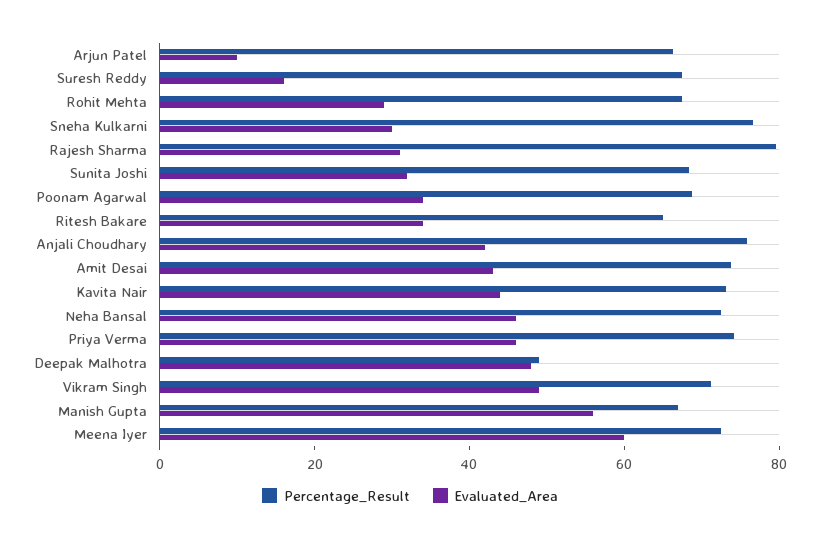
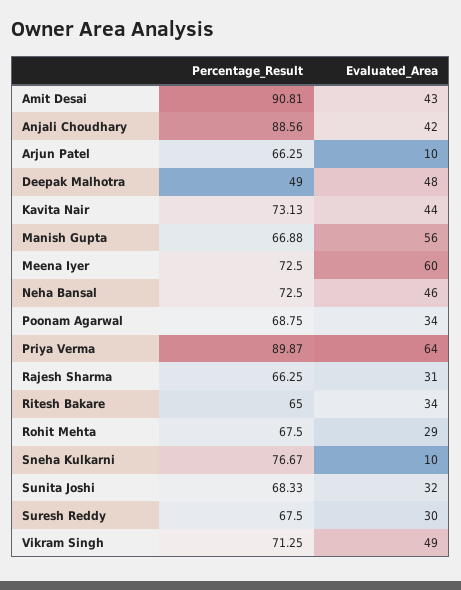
  {
    "Percentage_Result": {
      "Arjun Patel": 66.25,
      "Suresh Reddy": 67.5,
      "Rohit Mehta": 67.5,
      "Sneha Kulkarni": 76.67,
-     "Rajesh Sharma": 80,
+     "Rajesh Sharma": 66.25,
      "Sunita Joshi": 68.33,
      "Poonam Agarwal": 68.75,
      "Ritesh Bakare": 65,
-     "Anjali Choudhary": 75,
+     "Anjali Choudhary": 88.56,
-     "Amit Desai": 75,
+     "Amit Desai": 90.81,
      "Kavita Nair": 73.13,
      "Neha Bansal": 72.5,
-     "Priya Verma": 75,
+     "Priya Verma": 89.87,
      "Deepak Malhotra": 49,
      "Vikram Singh": 71.25,
      "Manish Gupta": 66.88,
      "Meena Iyer": 72.5
    },
    "Evaluated_Area": {
      "Arjun Patel": 10,
-     "Suresh Reddy": 15,
+     "Suresh Reddy": 30,
      "Rohit Mehta": 29,
-     "Sneha Kulkarni": 30,
+     "Sneha Kulkarni": 10,
      "Rajesh Sharma": 31,
      "Sunita Joshi": 32,
      "Poonam Agarwal": 34,
      "Ritesh Bakare": 34,
      "Anjali Choudhary": 42,
      "Amit Desai": 43,
      "Kavita Nair": 44,
      "Neha Bansal": 46,
-     "Priya Verma": 45,
+     "Priya Verma": 64,
      "Deepak Malhotra": 48,
      "Vikram Singh": 49,
      "Manish Gupta": 56,
      "Meena Iyer": 60
    }
  }

